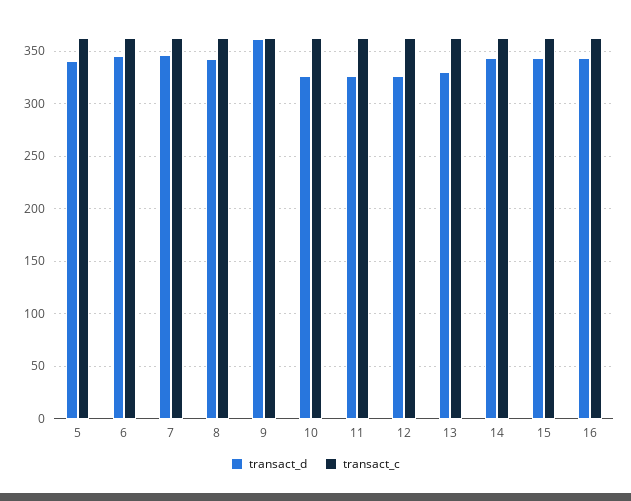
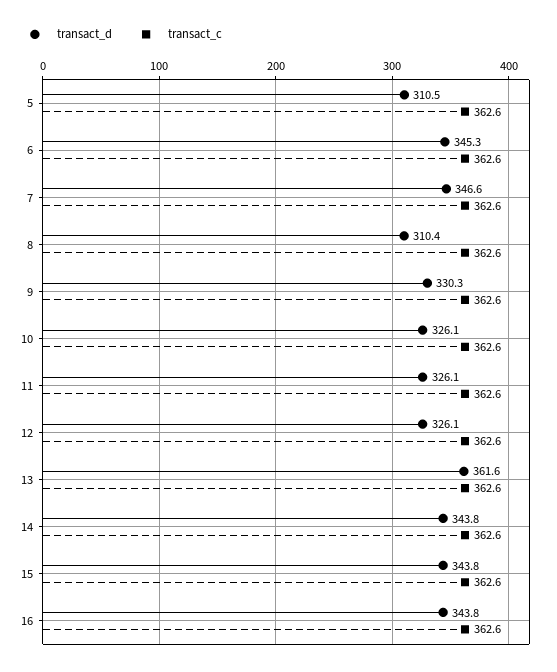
  {
    "transact_d": {
-     "5": 340,
+     "5": 310.5,
      "6": 345.3,
      "7": 346.6,
-     "8": 340,
+     "8": 310.4,
-     "9": 360,
+     "9": 330.3,
      "10": 326.1,
      "11": 326.1,
      "12": 326.1,
-     "13": 330,
+     "13": 361.6,
      "14": 343.8,
      "15": 343.8,
      "16": 343.8
    },
    "transact_c": {
      "5": 362.6,
      "6": 362.6,
      "7": 362.6,
      "8": 362.6,
      "9": 362.6,
      "10": 362.6,
      "11": 362.6,
      "12": 362.6,
      "13": 362.6,
      "14": 362.6,
      "15": 362.6,
      "16": 362.6
    }
  }

